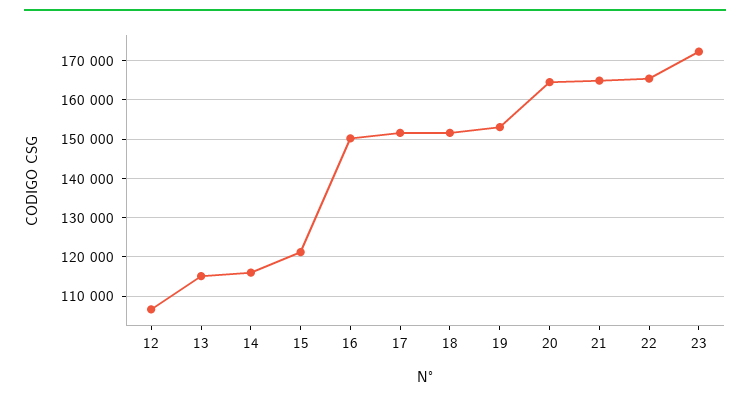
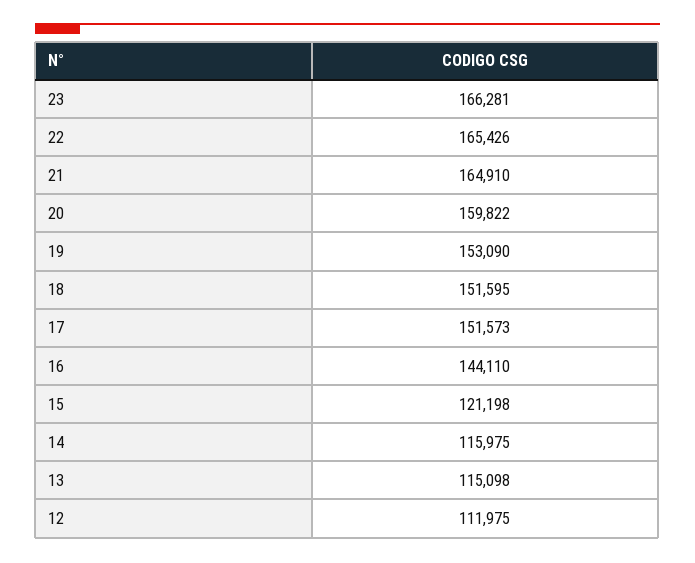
  {
-   "12": 106000,
+   "12": 111975,
    "13": 115098,
    "14": 115975,
    "15": 121198,
-   "16": 150000,
+   "16": 144110,
    "17": 151573,
    "18": 151595,
    "19": 153090,
-   "20": 164000,
+   "20": 159822,
    "21": 164910,
    "22": 165426,
-   "23": 172000
+   "23": 166281
  }

